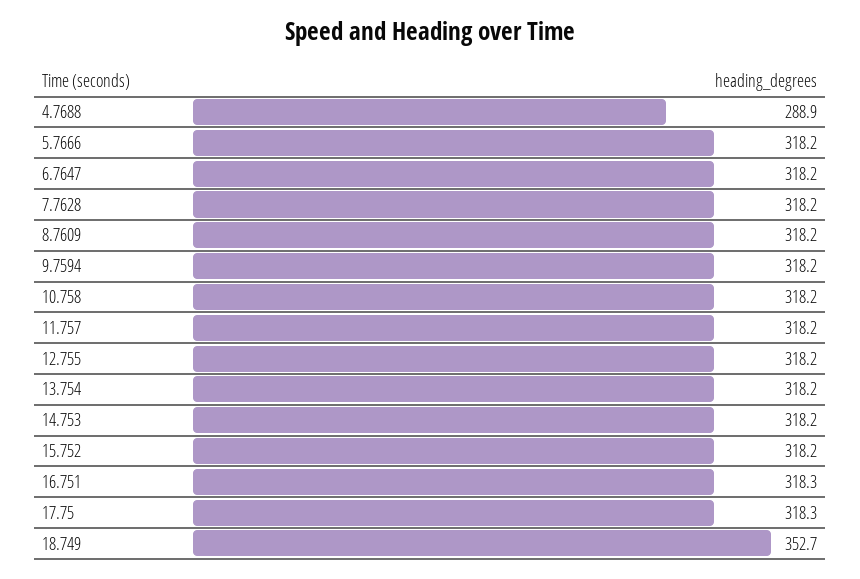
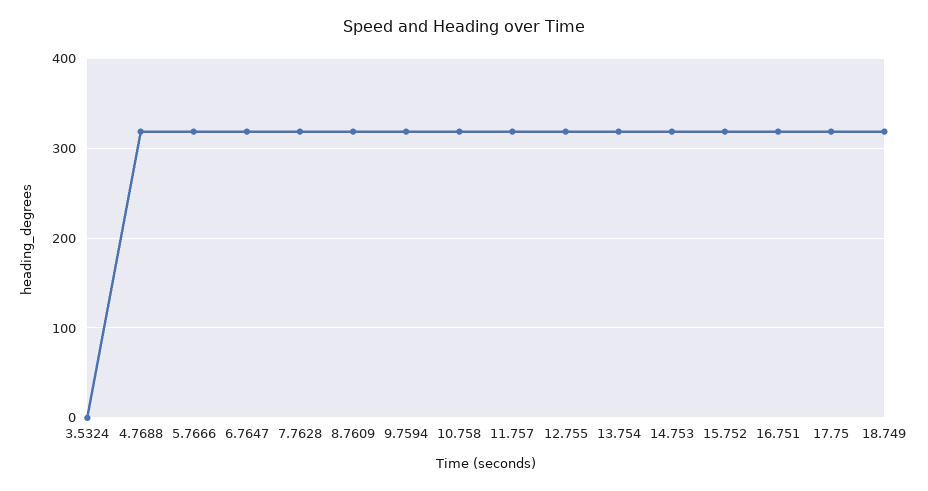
  {
-   "4.7688": 288.9,
+   "4.7688": 320,
    "5.7666": 318.2,
    "6.7647": 318.2,
    "7.7628": 318.2,
    "8.7609": 318.2,
    "9.7594": 318.2,
    "10.758": 318.2,
    "11.757": 318.2,
    "12.755": 318.2,
    "13.754": 318.2,
    "14.753": 318.2,
    "15.752": 318.2,
    "16.751": 318.3,
    "17.75": 318.3,
-   "18.749": 352.7
+   "18.749": 320,
+   "3.5324": 0
  }

